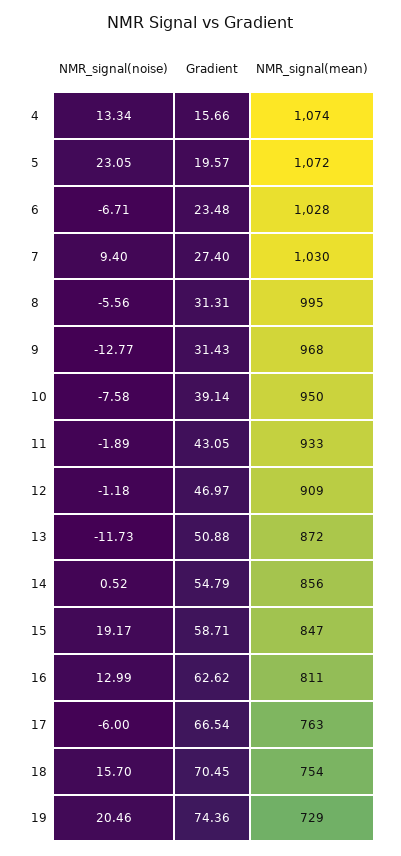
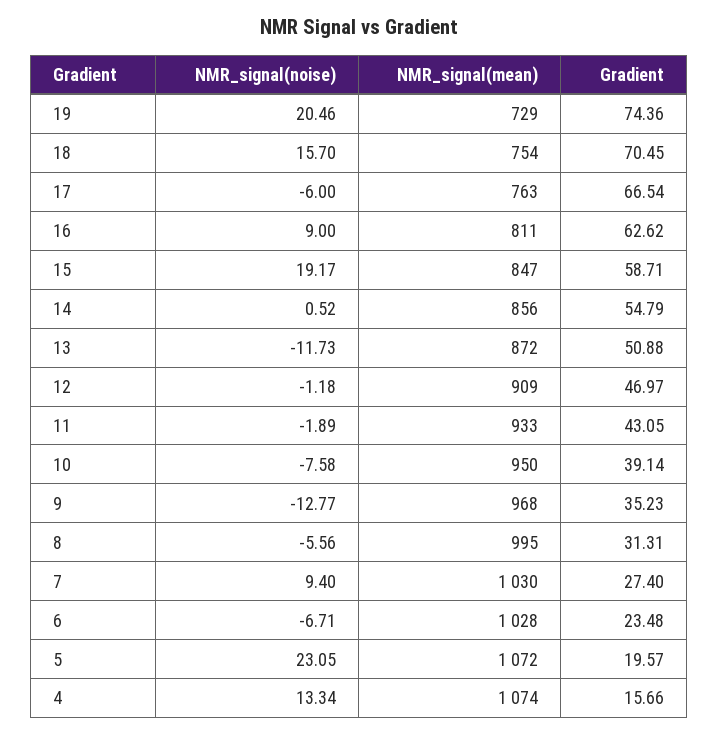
  {
    "NMR_signal(noise)": {
      "4": 13.34,
      "5": 23.05,
      "6": -6.71,
      "7": 9.4,
      "8": -5.56,
      "9": -12.77,
      "10": -7.58,
      "11": -1.89,
      "12": -1.18,
      "13": -11.73,
      "14": 0.52,
      "15": 19.17,
-     "16": 12.99,
+     "16": 9,
      "17": -6,
      "18": 15.7,
      "19": 20.46
    },
    "Gradient": {
      "4": 15.66,
      "5": 19.57,
      "6": 23.48,
      "7": 27.4,
      "8": 31.31,
-     "9": 31.43,
+     "9": 35.23,
      "10": 39.14,
      "11": 43.05,
      "12": 46.97,
      "13": 50.88,
      "14": 54.79,
      "15": 58.71,
      "16": 62.62,
      "17": 66.54,
      "18": 70.45,
      "19": 74.36
    },
    "NMR_signal(mean)": {
      "4": 1074,
      "5": 1072,
      "6": 1028,
      "7": 1030,
      "8": 995,
      "9": 968,
      "10": 950,
      "11": 933,
      "12": 909,
      "13": 872,
      "14": 856,
      "15": 847,
      "16": 811,
      "17": 763,
      "18": 754,
      "19": 729
    }
  }

